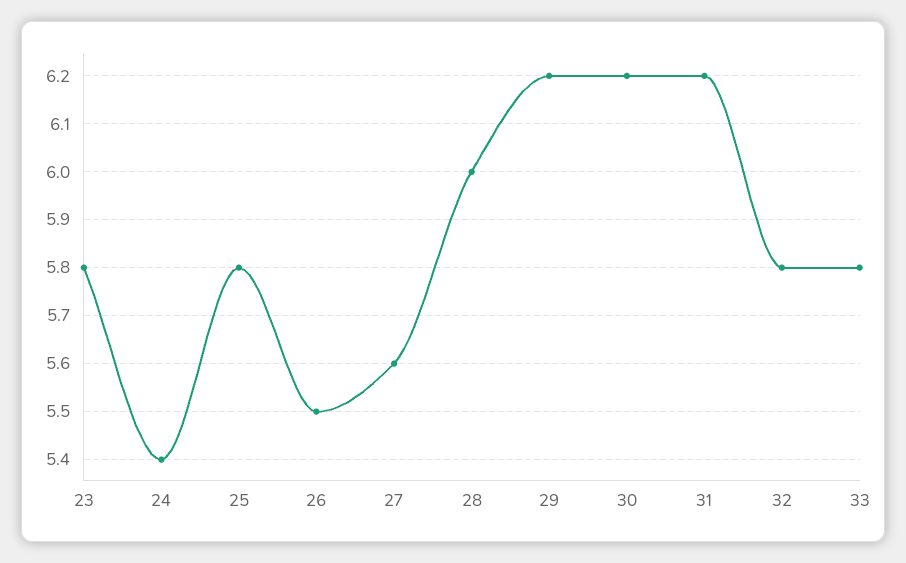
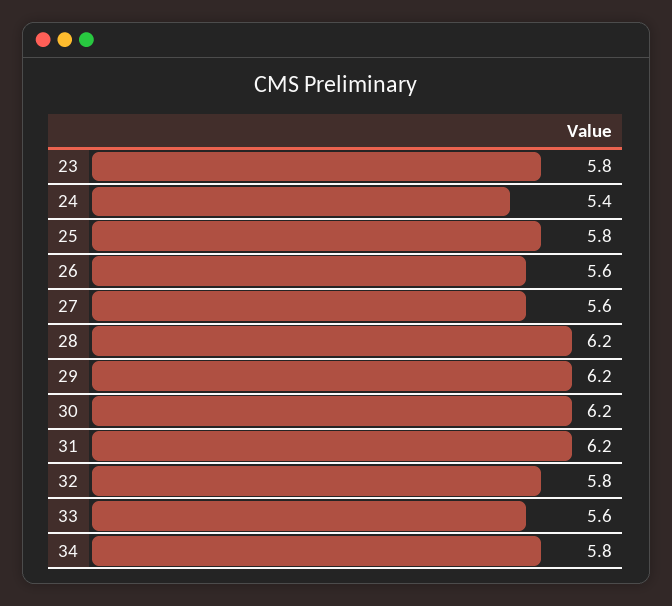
  {
    "23": 5.8,
    "24": 5.4,
    "25": 5.8,
-   "26": 5.5,
+   "26": 5.6,
    "27": 5.6,
-   "28": 6,
+   "28": 6.2,
    "29": 6.2,
    "30": 6.2,
    "31": 6.2,
    "32": 5.8,
-   "33": 5.8
+   "33": 5.6,
+   "34": 5.8
  }

